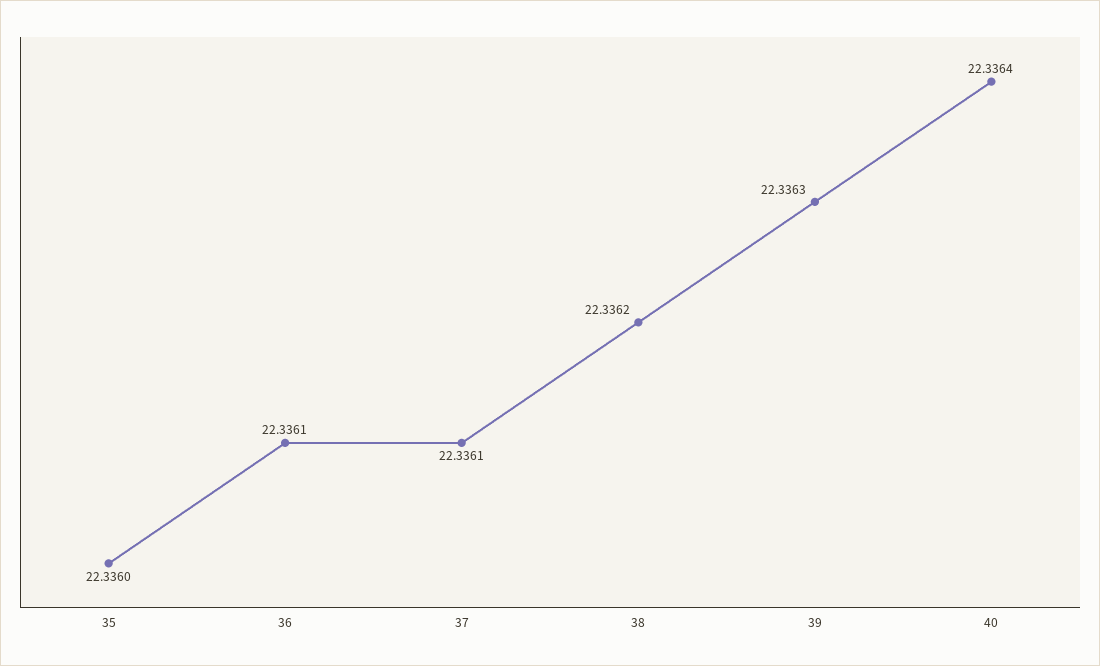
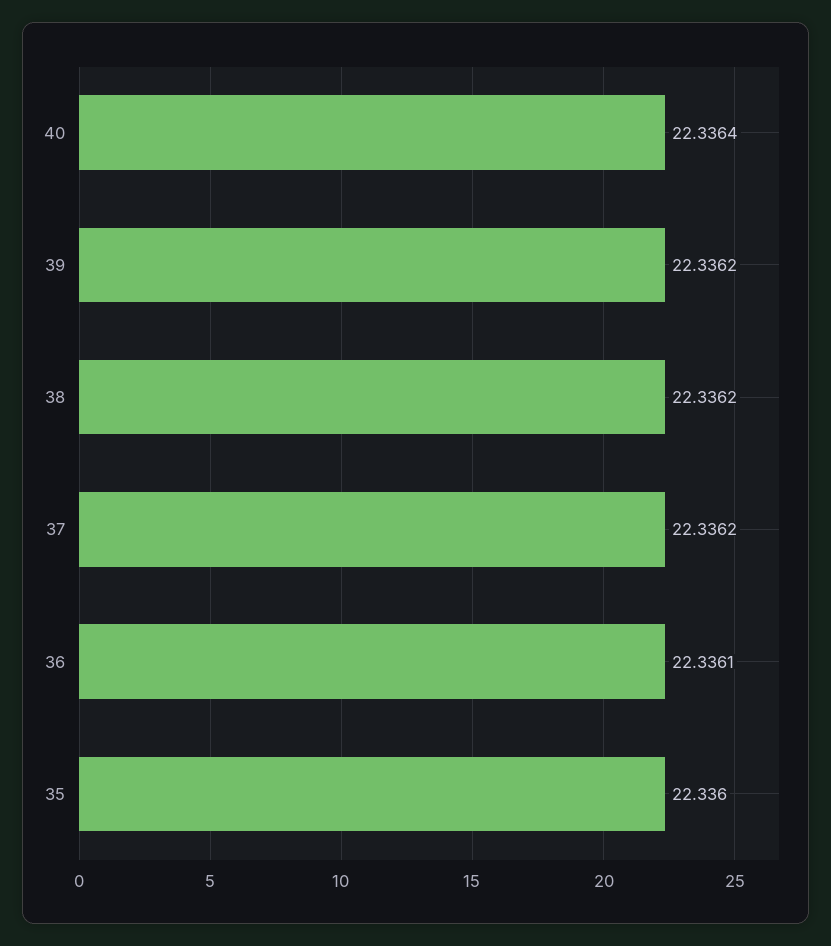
  {
    "35": 22.336,
    "36": 22.3361,
-   "37": 22.3361,
+   "37": 22.3362,
    "38": 22.3362,
-   "39": 22.3363,
+   "39": 22.3362,
    "40": 22.3364
  }

